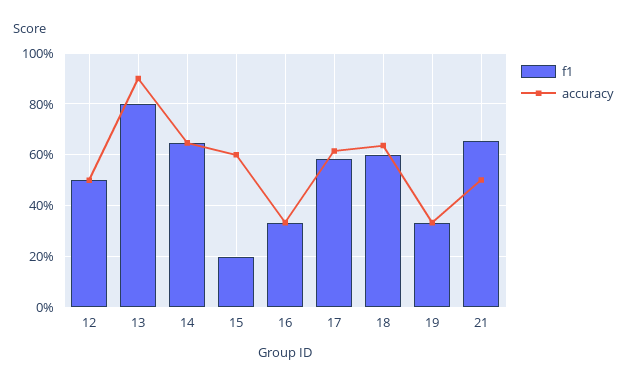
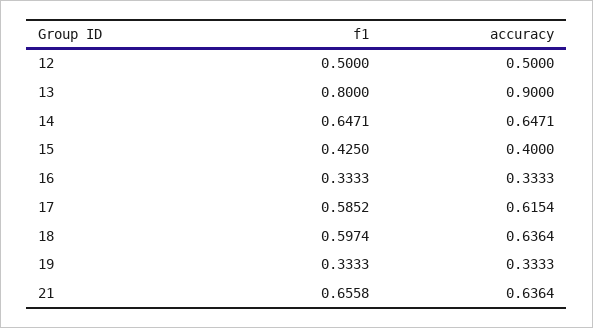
  {
    "f1": {
      "12": 0.5,
      "13": 0.8,
      "14": 0.6471,
-     "15": 0.2,
+     "15": 0.425,
      "16": 0.3333,
      "17": 0.5852,
      "18": 0.5974,
      "19": 0.3333,
      "21": 0.6558
    },
    "accuracy": {
      "12": 0.5,
      "13": 0.9,
      "14": 0.6471,
-     "15": 0.6,
+     "15": 0.4,
      "16": 0.3333,
      "17": 0.6154,
      "18": 0.6364,
      "19": 0.3333,
-     "21": 0.5
+     "21": 0.6364
    }
  }

